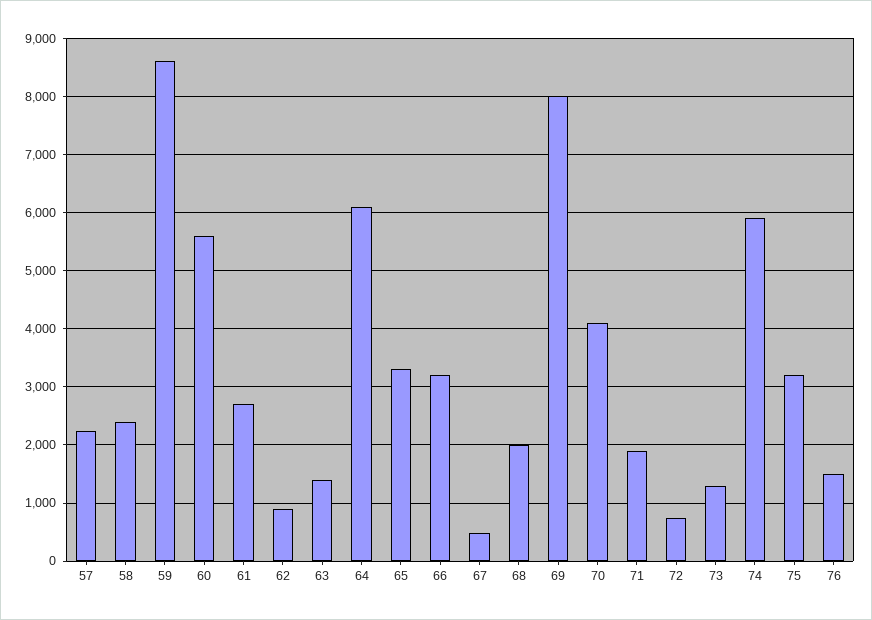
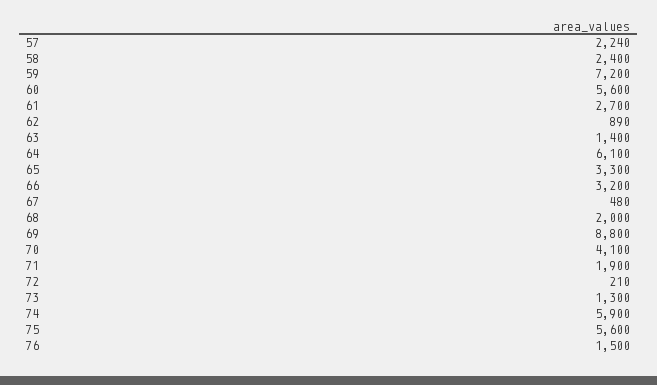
  {
    "57": 2240,
    "58": 2400,
-   "59": 8600,
+   "59": 7200,
    "60": 5600,
    "61": 2700,
    "62": 890,
    "63": 1400,
    "64": 6100,
    "65": 3300,
    "66": 3200,
    "67": 480,
    "68": 2000,
-   "69": 8000,
+   "69": 8800,
    "70": 4100,
    "71": 1900,
-   "72": 800,
+   "72": 210,
    "73": 1300,
    "74": 5900,
-   "75": 3200,
+   "75": 5600,
    "76": 1500
  }

